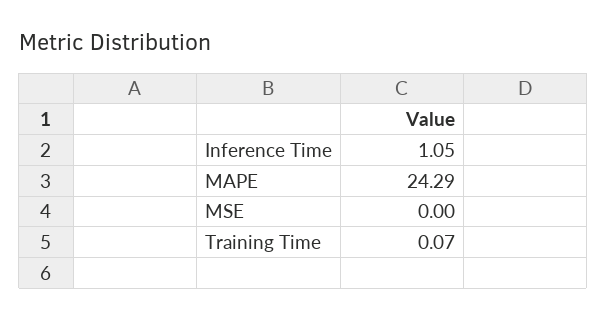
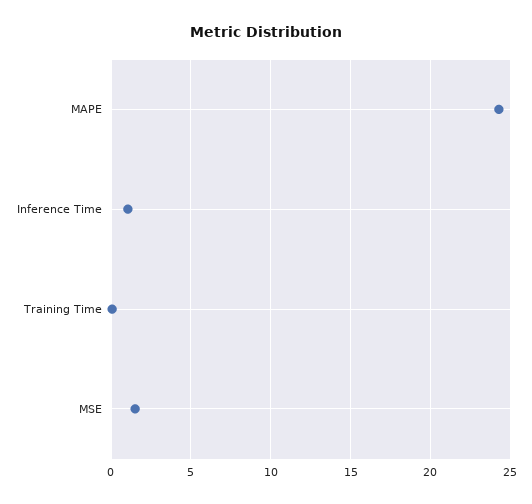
  {
    "Inference Time": 1.05,
    "MAPE": 24.29,
-   "MSE": 0,
+   "MSE": 1.5,
    "Training Time": 0.07
  }

